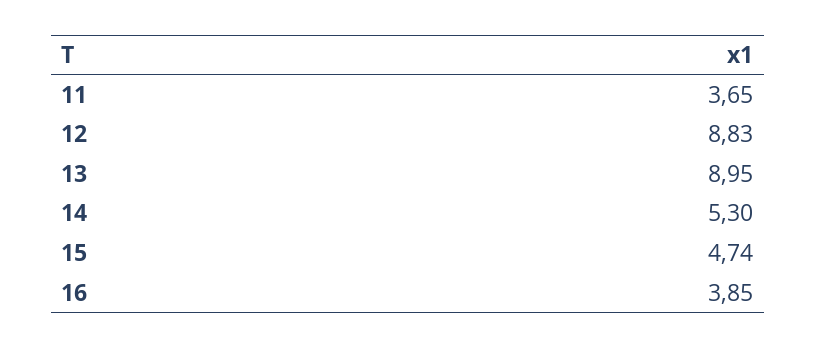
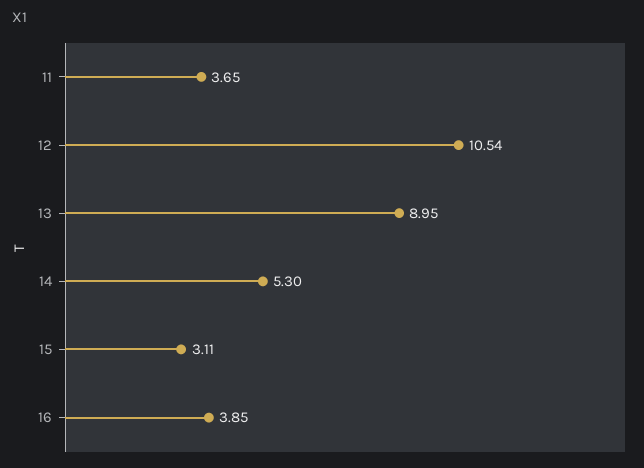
  {
    "11": 3.65,
-   "12": 8.83,
+   "12": 10.54,
    "13": 8.95,
    "14": 5.3,
-   "15": 4.74,
+   "15": 3.11,
    "16": 3.85
  }

